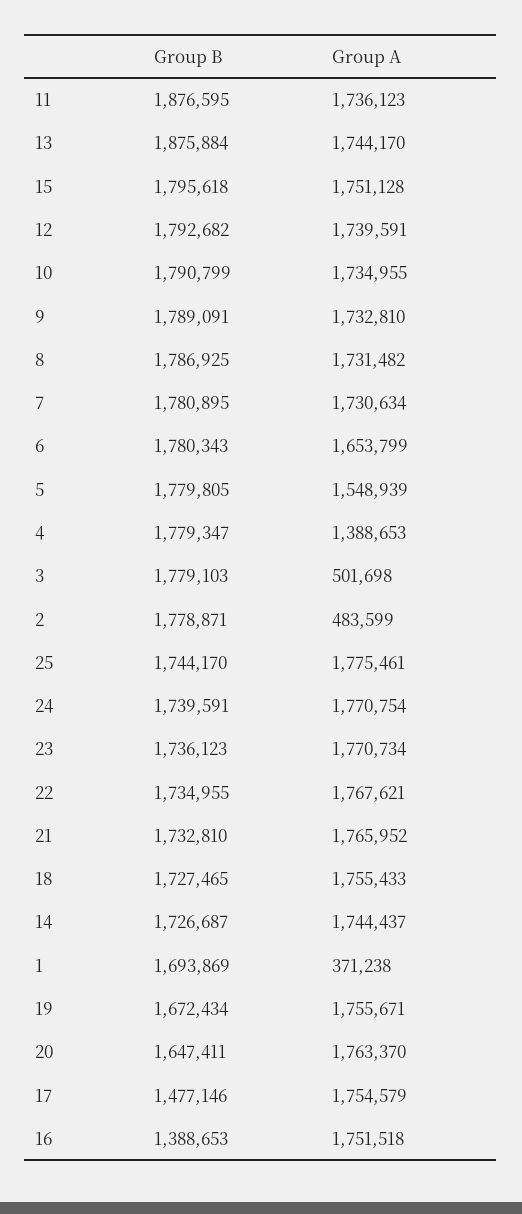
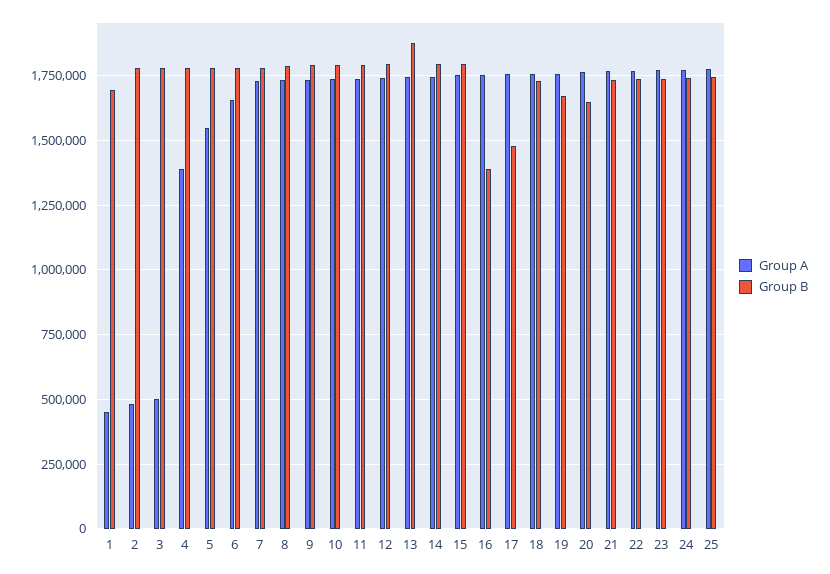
  {
    "Group B": {
-     "11": 1876595,
+     "11": 1800000,
      "13": 1875884,
      "15": 1795618,
      "12": 1792682,
      "10": 1790799,
      "9": 1789091,
      "8": 1786925,
      "7": 1780895,
      "6": 1780343,
      "5": 1779805,
      "4": 1779347,
      "3": 1779103,
      "2": 1778871,
      "25": 1744170,
      "24": 1739591,
      "23": 1736123,
      "22": 1734955,
      "21": 1732810,
      "18": 1727465,
-     "14": 1726687,
+     "14": 1800000,
      "1": 1693869,
      "19": 1672434,
      "20": 1647411,
      "17": 1477146,
      "16": 1388653
    },
    "Group A": {
      "11": 1736123,
      "13": 1744170,
      "15": 1751128,
      "12": 1739591,
      "10": 1734955,
      "9": 1732810,
      "8": 1731482,
      "7": 1730634,
      "6": 1653799,
      "5": 1548939,
      "4": 1388653,
      "3": 501698,
      "2": 483599,
      "25": 1775461,
      "24": 1770754,
      "23": 1770734,
      "22": 1767621,
      "21": 1765952,
      "18": 1755433,
      "14": 1744437,
-     "1": 371238,
+     "1": 450000,
      "19": 1755671,
      "20": 1763370,
      "17": 1754579,
      "16": 1751518
    }
  }

